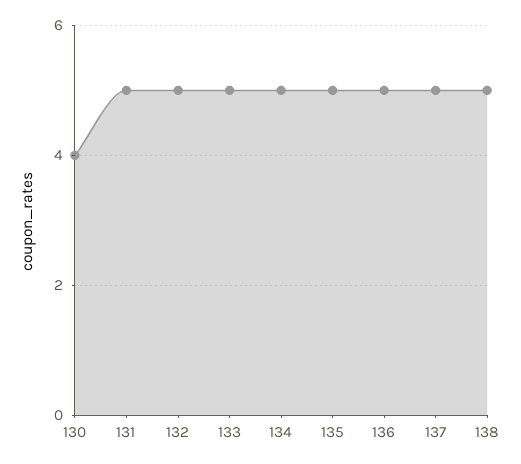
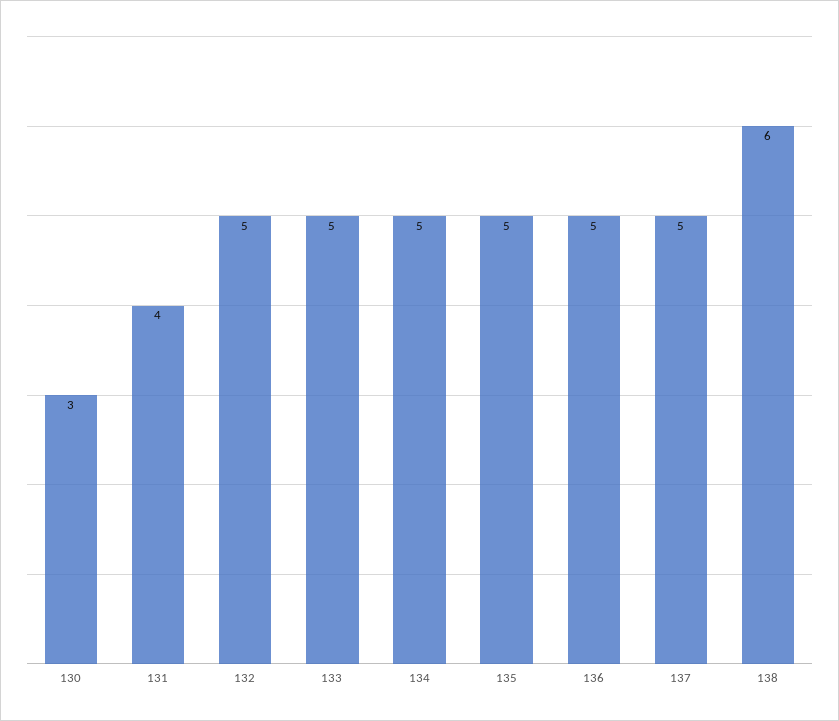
  {
-   "130": 4,
+   "130": 3,
-   "131": 5,
+   "131": 4,
    "132": 5,
    "133": 5,
    "134": 5,
    "135": 5,
    "136": 5,
    "137": 5,
-   "138": 5
+   "138": 6
  }

